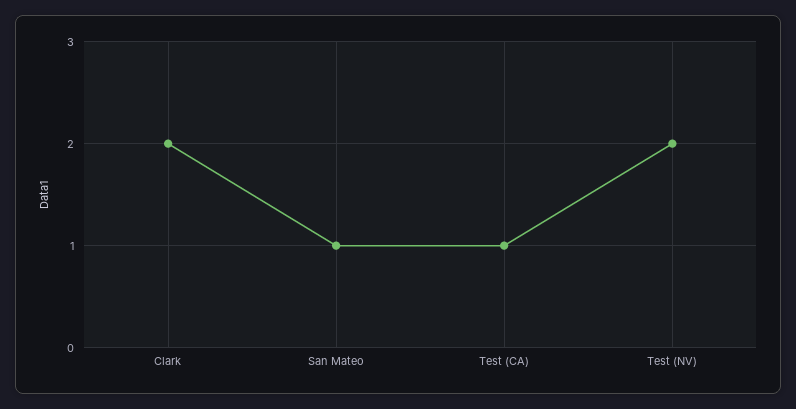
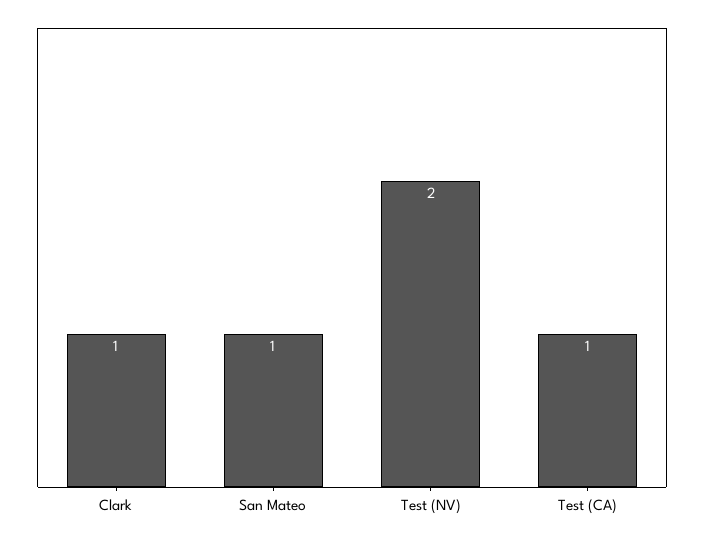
  {
-   "Clark": 2,
+   "Clark": 1,
    "San Mateo": 1,
    "Test (CA)": 1,
    "Test (NV)": 2
  }

